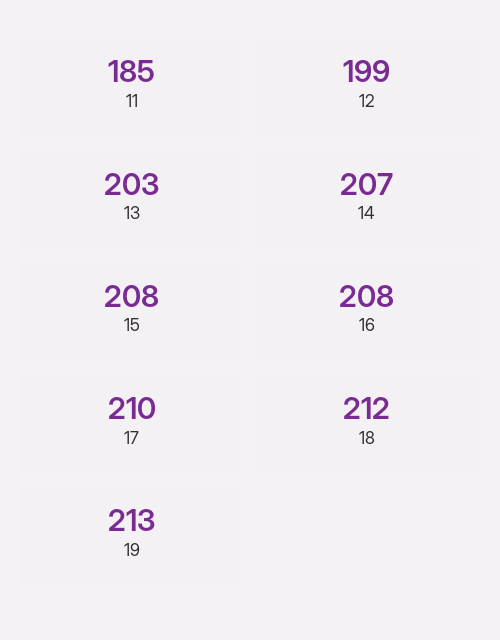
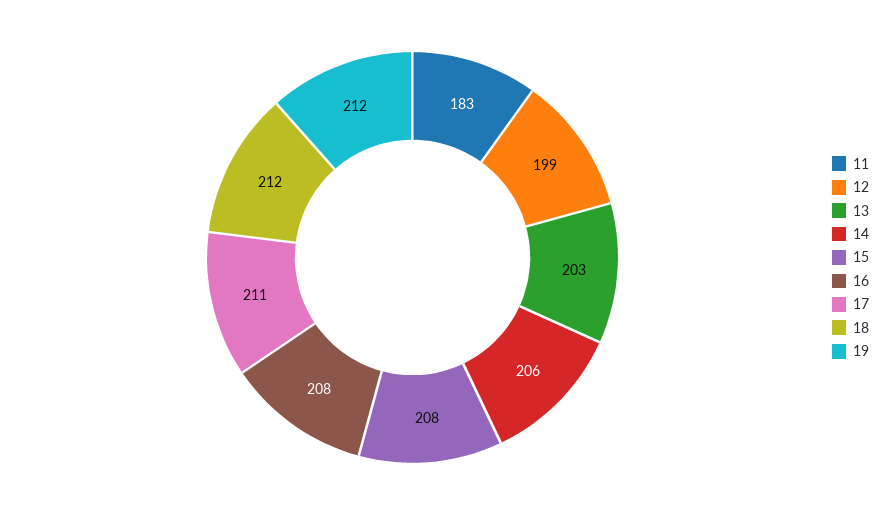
  {
-   "11": 185,
+   "11": 183,
    "12": 199,
    "13": 203,
-   "14": 207,
+   "14": 206,
    "15": 208,
    "16": 208,
-   "17": 210,
+   "17": 211,
    "18": 212,
-   "19": 213
+   "19": 212
  }

